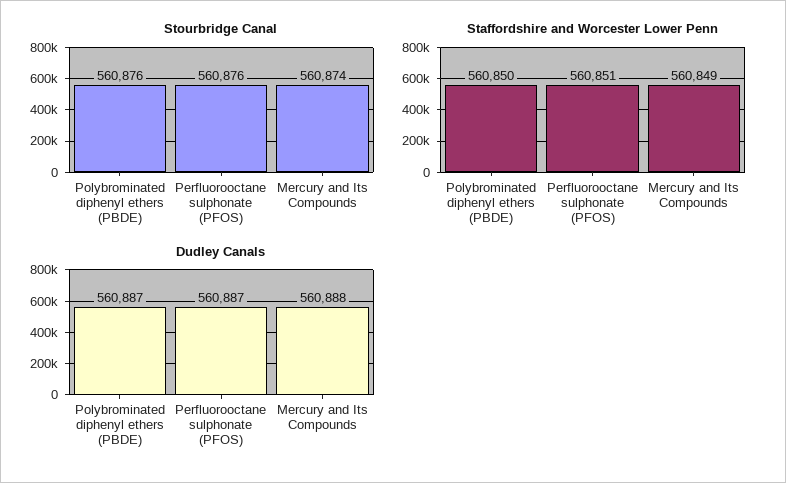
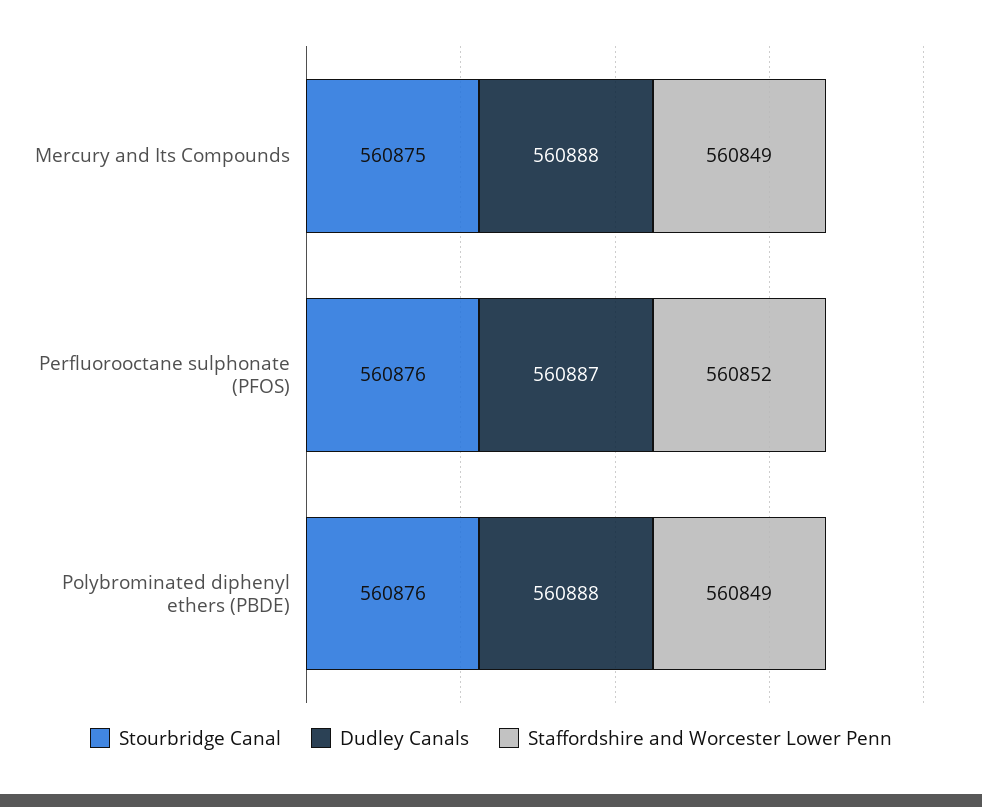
  {
    "Stourbridge Canal": {
      "Polybrominated diphenyl ethers (PBDE)": 560876,
      "Perfluorooctane sulphonate (PFOS)": 560876,
-     "Mercury and Its Compounds": 560874
+     "Mercury and Its Compounds": 560875
    },
    "Staffordshire and Worcester Lower Penn": {
-     "Polybrominated diphenyl ethers (PBDE)": 560850,
+     "Polybrominated diphenyl ethers (PBDE)": 560849,
-     "Perfluorooctane sulphonate (PFOS)": 560851,
+     "Perfluorooctane sulphonate (PFOS)": 560852,
      "Mercury and Its Compounds": 560849
    },
    "Dudley Canals": {
-     "Polybrominated diphenyl ethers (PBDE)": 560887,
+     "Polybrominated diphenyl ethers (PBDE)": 560888,
      "Perfluorooctane sulphonate (PFOS)": 560887,
      "Mercury and Its Compounds": 560888
    }
  }

